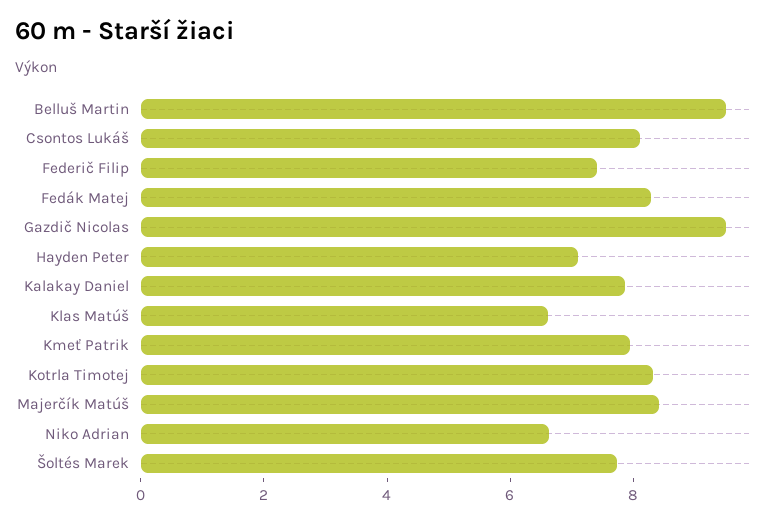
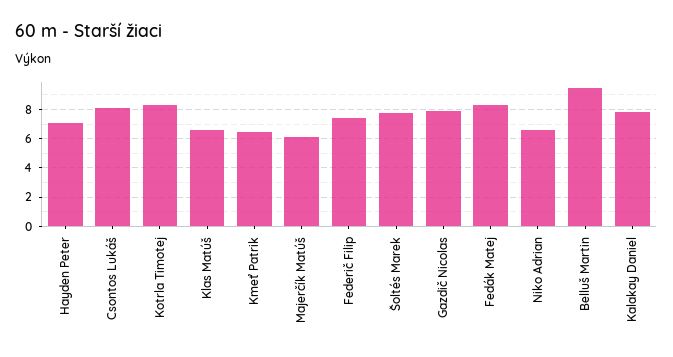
  {
    "Belluš Martin": 9.5,
    "Csontos Lukáš": 8,
    "Federič Filip": 7.5,
    "Fedák Matej": 8.5,
-   "Gazdič Nicolas": 9.5,
+   "Gazdič Nicolas": 8,
    "Hayden Peter": 7,
    "Kalakay Daniel": 8,
    "Klas Matúš": 6.5,
-   "Kmeť Patrik": 8,
+   "Kmeť Patrik": 6.5,
    "Kotrla Timotej": 8.5,
-   "Majerčík Matúš": 8.5,
+   "Majerčík Matúš": 6,
    "Niko Adrian": 6.5,
    "Šoltés Marek": 7.5
  }

